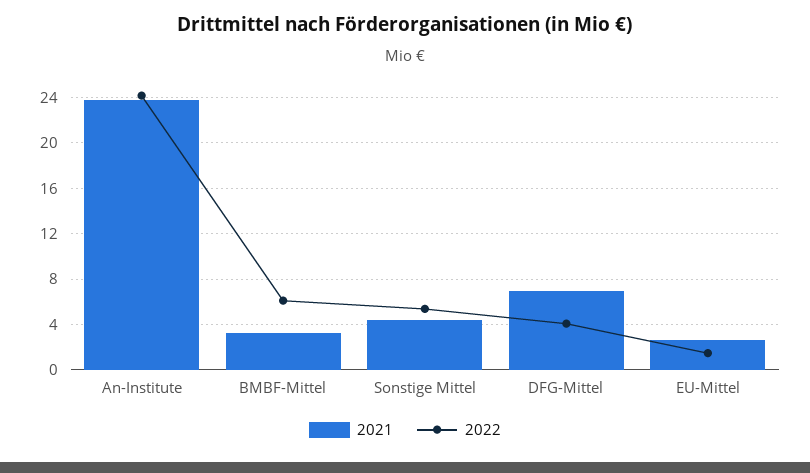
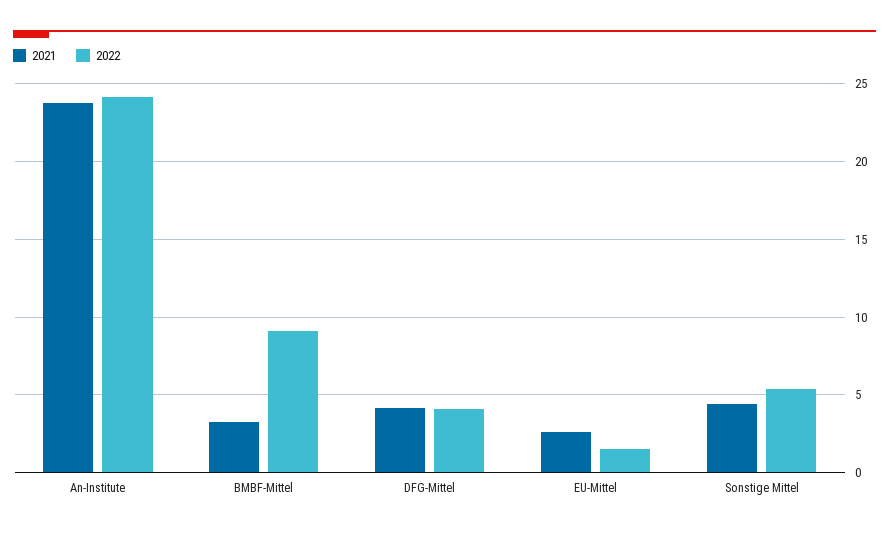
  {
    "2021": {
      "An-Institute": 24,
      "BMBF-Mittel": 3.5,
      "Sonstige Mittel": 4.5,
-     "DFG-Mittel": 7,
+     "DFG-Mittel": 4,
      "EU-Mittel": 2.5
    },
    "2022": {
      "An-Institute": 24,
-     "BMBF-Mittel": 6,
+     "BMBF-Mittel": 9,
      "Sonstige Mittel": 5.5,
      "DFG-Mittel": 4,
      "EU-Mittel": 1.5
    }
  }

